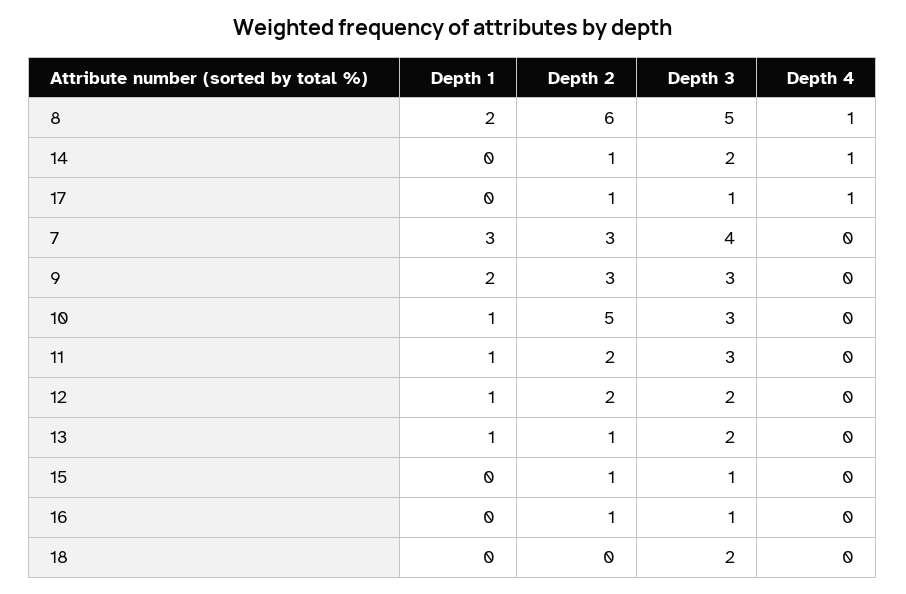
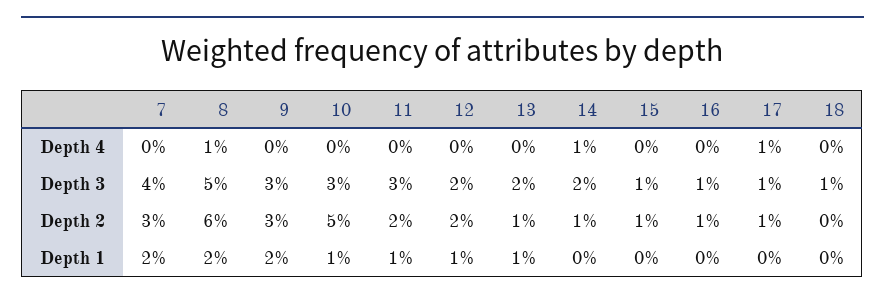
  {
    "Depth 1": {
      "8": 2,
      "14": 0,
      "17": 0,
-     "7": 3,
+     "7": 2,
      "9": 2,
      "10": 1,
      "11": 1,
      "12": 1,
      "13": 1,
      "15": 0,
      "16": 0,
      "18": 0
    },
    "Depth 2": {
      "8": 6,
      "14": 1,
      "17": 1,
      "7": 3,
      "9": 3,
      "10": 5,
      "11": 2,
      "12": 2,
      "13": 1,
      "15": 1,
      "16": 1,
      "18": 0
    },
    "Depth 3": {
      "8": 5,
      "14": 2,
      "17": 1,
      "7": 4,
      "9": 3,
      "10": 3,
      "11": 3,
      "12": 2,
      "13": 2,
      "15": 1,
      "16": 1,
-     "18": 2
+     "18": 1
    },
    "Depth 4": {
      "8": 1,
      "14": 1,
      "17": 1,
      "7": 0,
      "9": 0,
      "10": 0,
      "11": 0,
      "12": 0,
      "13": 0,
      "15": 0,
      "16": 0,
      "18": 0
    }
  }

